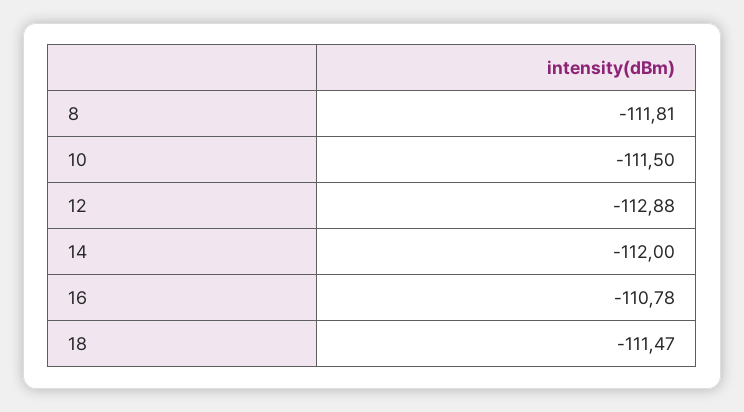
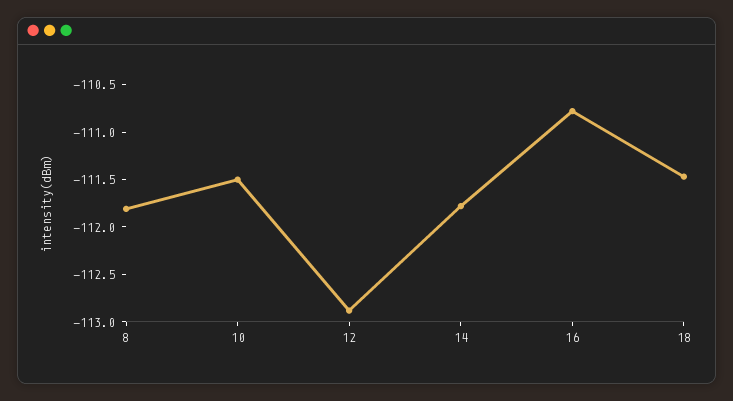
  {
    "8": -111.81,
    "10": -111.5,
    "12": -112.88,
-   "14": -112,
+   "14": -111.8,
    "16": -110.78,
    "18": -111.47
  }

